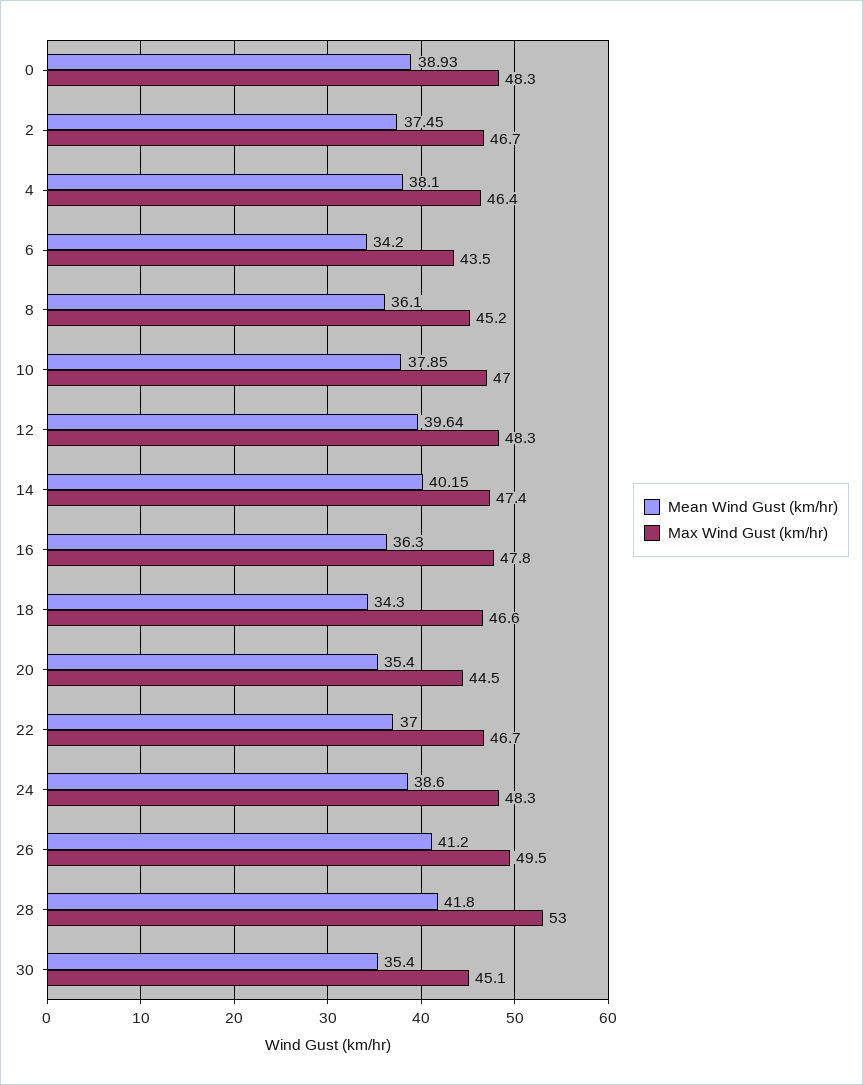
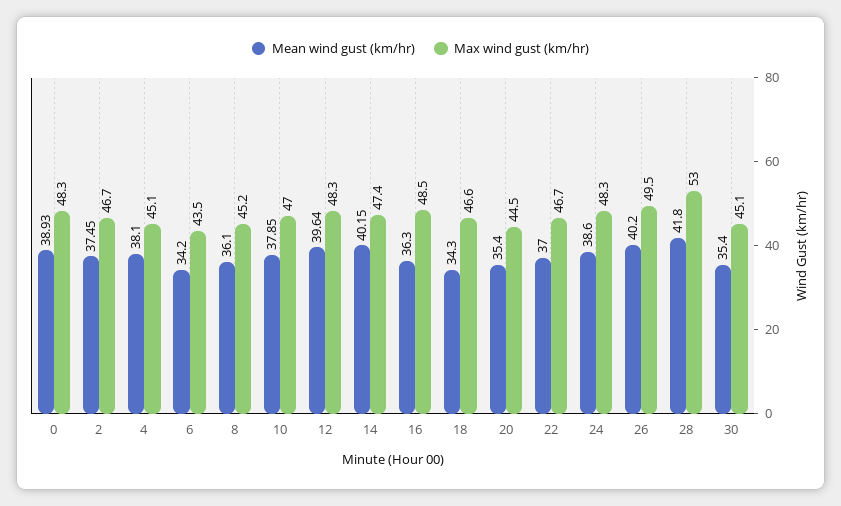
  {
    "Mean Wind Gust (km/hr)": {
      "0": 38.93,
      "2": 37.45,
      "4": 38.1,
      "6": 34.2,
      "8": 36.1,
      "10": 37.85,
      "12": 39.64,
      "14": 40.15,
      "16": 36.3,
      "18": 34.3,
      "20": 35.4,
      "22": 37,
      "24": 38.6,
-     "26": 41.2,
+     "26": 40.2,
      "28": 41.8,
      "30": 35.4
    },
    "Max Wind Gust (km/hr)": {
      "0": 48.3,
      "2": 46.7,
-     "4": 46.4,
+     "4": 45.1,
      "6": 43.5,
      "8": 45.2,
      "10": 47,
      "12": 48.3,
      "14": 47.4,
-     "16": 47.8,
+     "16": 48.5,
      "18": 46.6,
      "20": 44.5,
      "22": 46.7,
      "24": 48.3,
      "26": 49.5,
      "28": 53,
      "30": 45.1
    }
  }

